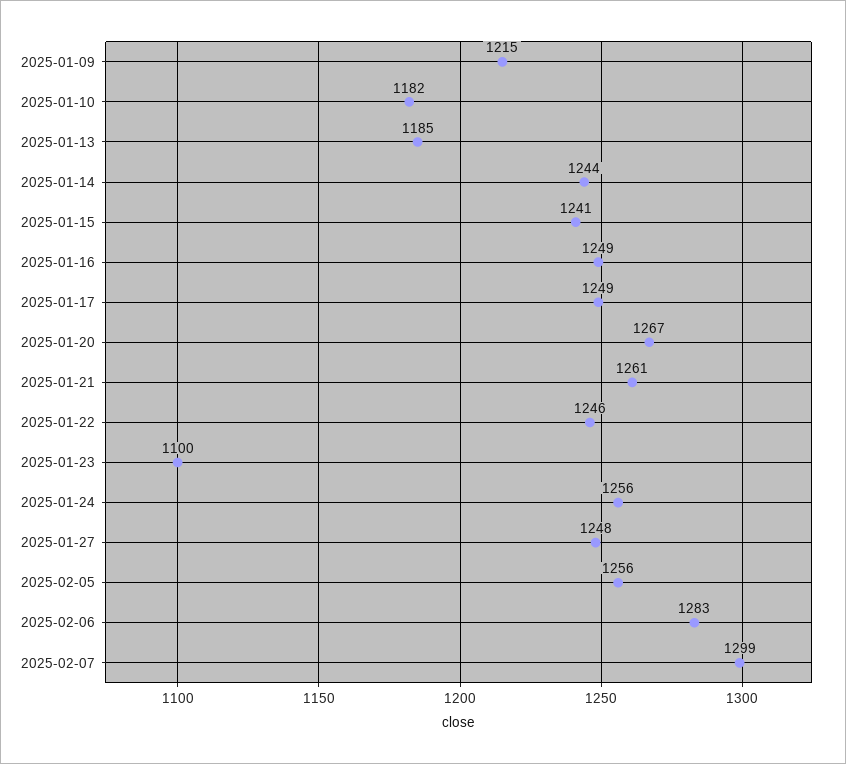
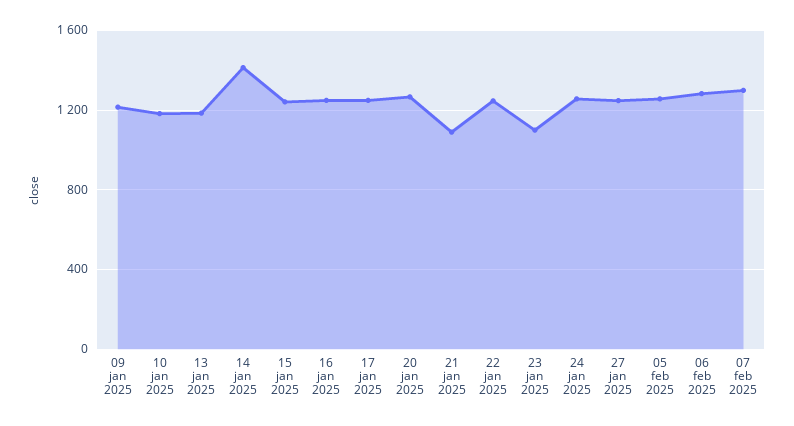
  {
    "2025-01-09": 1215,
    "2025-01-10": 1182,
    "2025-01-13": 1185,
-   "2025-01-14": 1244,
+   "2025-01-14": 1400,
    "2025-01-15": 1241,
    "2025-01-16": 1249,
    "2025-01-17": 1249,
    "2025-01-20": 1267,
-   "2025-01-21": 1261,
+   "2025-01-21": 1100,
    "2025-01-22": 1246,
    "2025-01-23": 1100,
    "2025-01-24": 1256,
    "2025-01-27": 1248,
    "2025-02-05": 1256,
    "2025-02-06": 1283,
    "2025-02-07": 1299
  }

